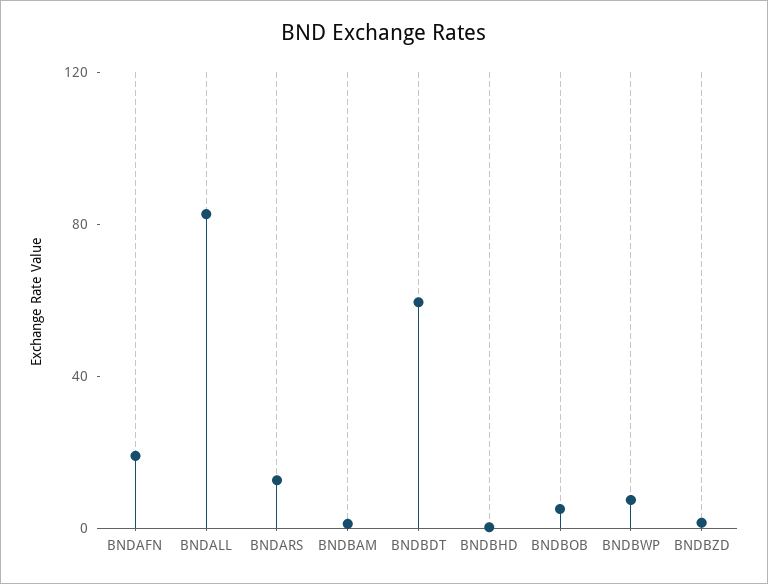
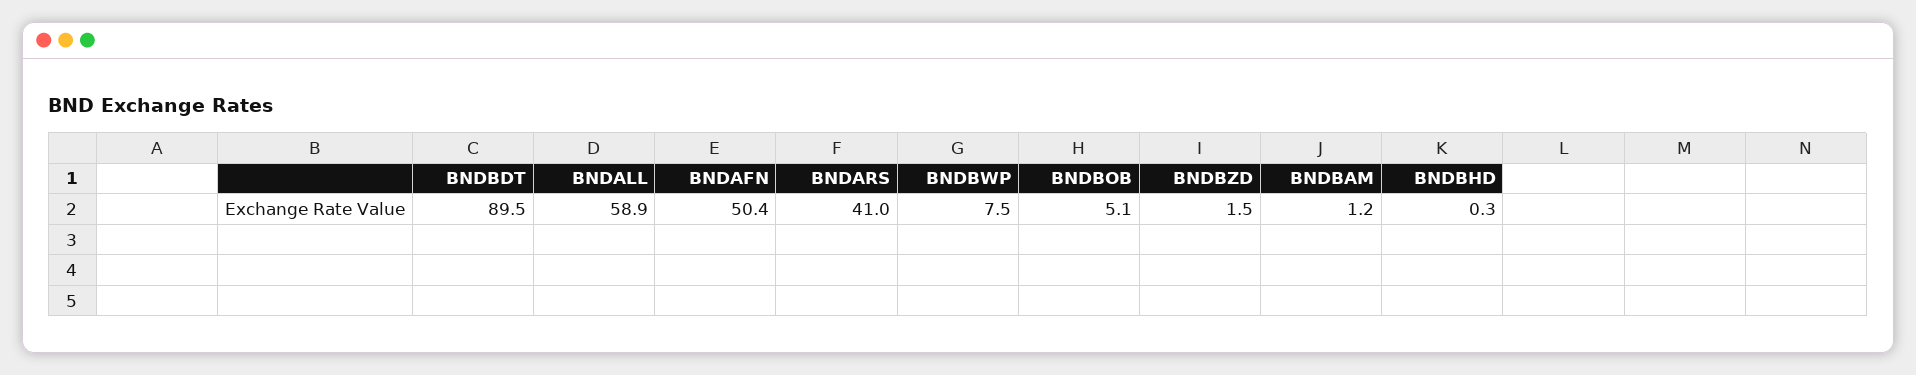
  {
-   "BNDAFN": 20,
+   "BNDAFN": 50.4,
-   "BNDALL": 80,
+   "BNDALL": 58.9,
-   "BNDARS": 10,
+   "BNDARS": 41,
    "BNDBAM": 1.2,
-   "BNDBDT": 60,
+   "BNDBDT": 89.5,
    "BNDBHD": 0.3,
    "BNDBOB": 5.1,
    "BNDBWP": 7.5,
    "BNDBZD": 1.5
  }

